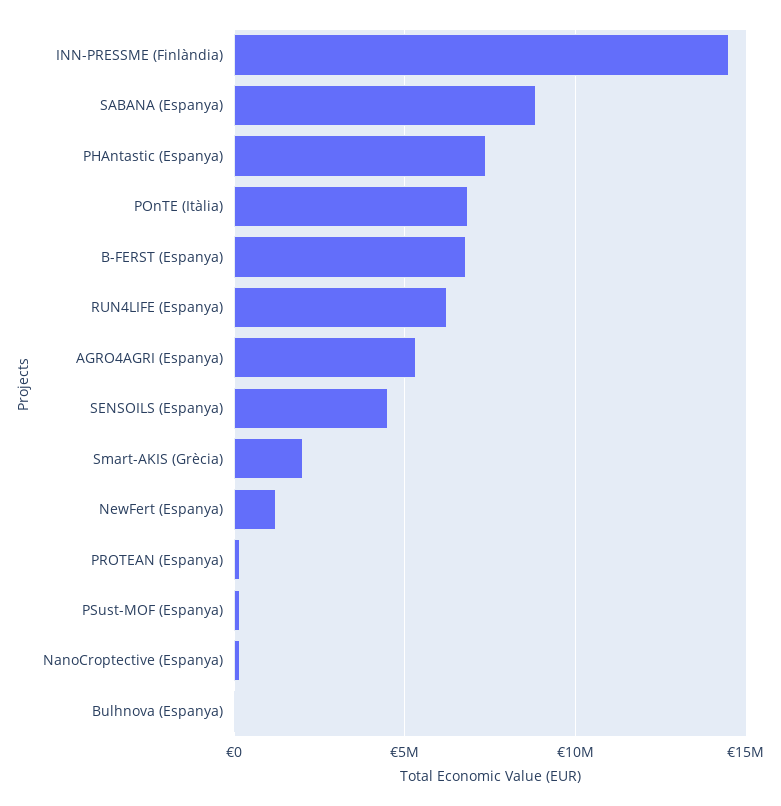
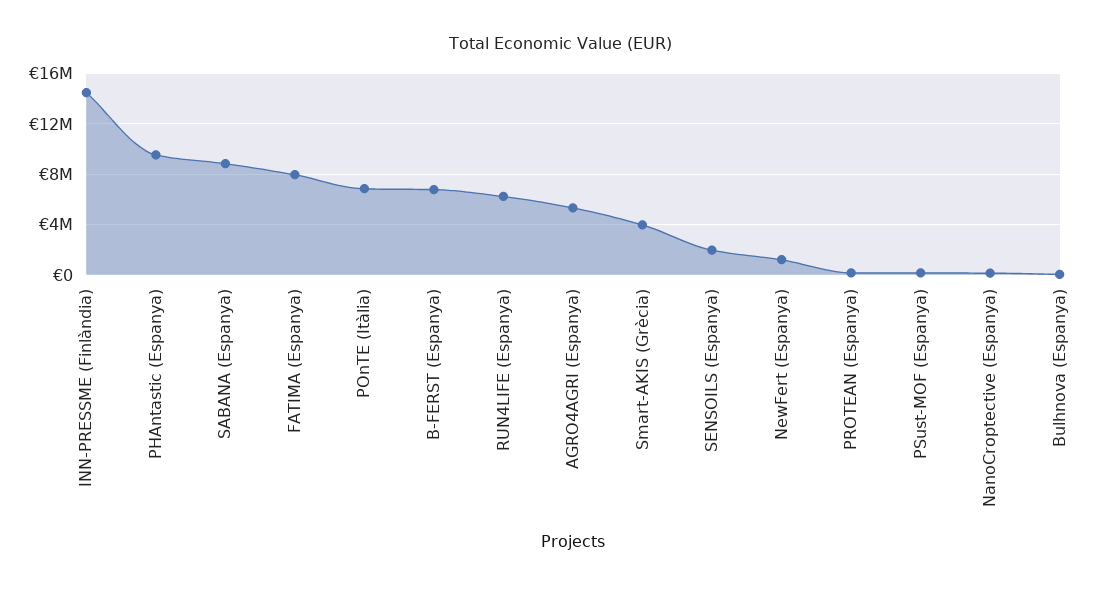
  {
    "INN-PRESSME (Finlàndia)": 14500000,
    "SABANA (Espanya)": 9000000,
-   "PHAntastic (Espanya)": 7500000,
+   "PHAntastic (Espanya)": 9500000,
    "POnTE (Itàlia)": 7000000,
    "B-FERST (Espanya)": 7000000,
    "RUN4LIFE (Espanya)": 6000000,
    "AGRO4AGRI (Espanya)": 5500000,
-   "SENSOILS (Espanya)": 4500000,
+   "SENSOILS (Espanya)": 2000000,
-   "Smart-AKIS (Grècia)": 2000000,
+   "Smart-AKIS (Grècia)": 4000000,
    "NewFert (Espanya)": 1000000,
    "PROTEAN (Espanya)": 0,
    "PSust-MOF (Espanya)": 0,
    "NanoCroptective (Espanya)": 0,
-   "Bulhnova (Espanya)": 0
+   "Bulhnova (Espanya)": 0,
+   "FATIMA (Espanya)": 8000000
  }

